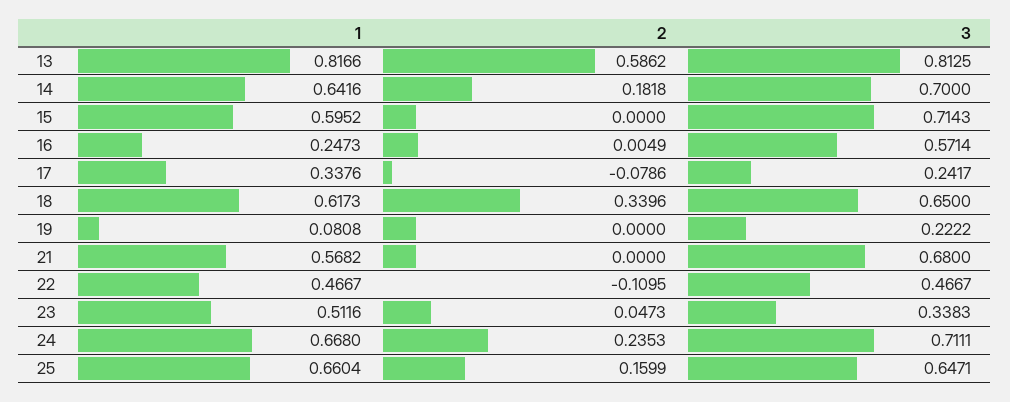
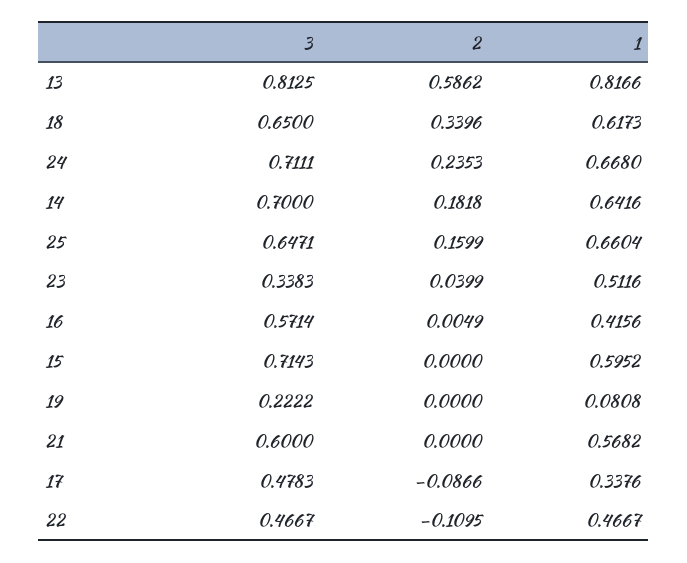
  {
    "1": {
      "13": 0.8166,
      "14": 0.6416,
      "15": 0.5952,
-     "16": 0.2473,
+     "16": 0.4156,
      "17": 0.3376,
      "18": 0.6173,
      "19": 0.0808,
      "21": 0.5682,
      "22": 0.4667,
      "23": 0.5116,
      "24": 0.668,
      "25": 0.6604
    },
    "2": {
      "13": 0.5862,
      "14": 0.1818,
      "15": 0,
      "16": 0.0049,
-     "17": -0.0786,
+     "17": -0.0866,
      "18": 0.3396,
      "19": 0,
      "21": 0,
      "22": -0.1095,
-     "23": 0.0473,
+     "23": 0.0399,
      "24": 0.2353,
      "25": 0.1599
    },
    "3": {
      "13": 0.8125,
      "14": 0.7,
      "15": 0.7143,
      "16": 0.5714,
-     "17": 0.2417,
+     "17": 0.4783,
      "18": 0.65,
      "19": 0.2222,
-     "21": 0.68,
+     "21": 0.6,
      "22": 0.4667,
      "23": 0.3383,
      "24": 0.7111,
      "25": 0.6471
    }
  }

